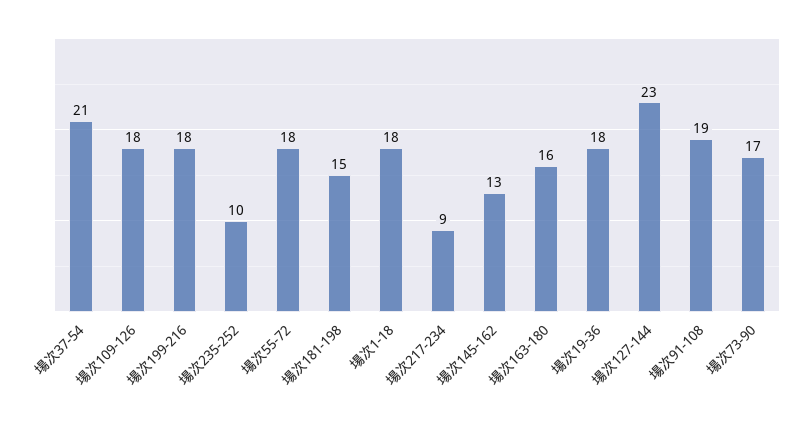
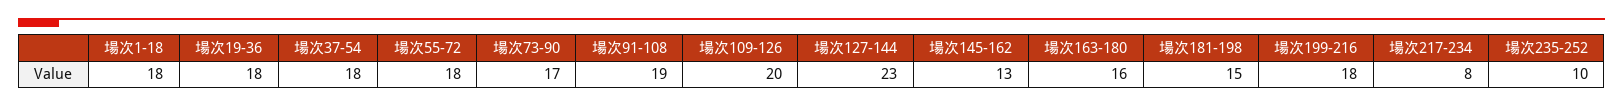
  {
-   "場次37-54": 21,
+   "場次37-54": 18,
-   "場次109-126": 18,
+   "場次109-126": 20,
    "場次199-216": 18,
    "場次235-252": 10,
    "場次55-72": 18,
    "場次181-198": 15,
    "場次1-18": 18,
-   "場次217-234": 9,
+   "場次217-234": 8,
    "場次145-162": 13,
    "場次163-180": 16,
    "場次19-36": 18,
    "場次127-144": 23,
    "場次91-108": 19,
    "場次73-90": 17
  }

